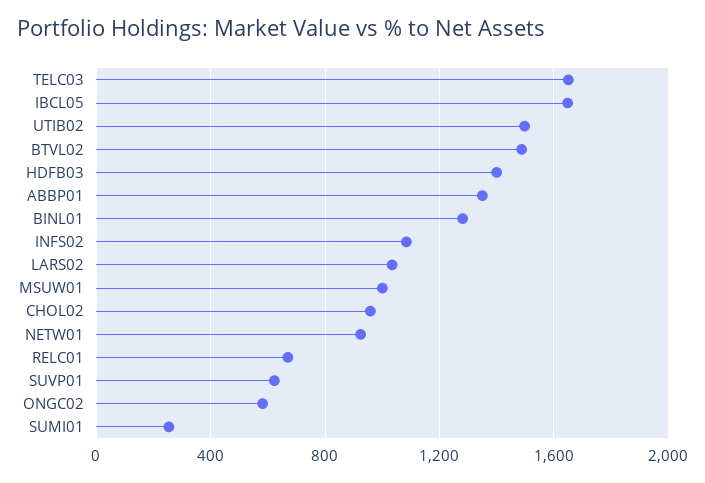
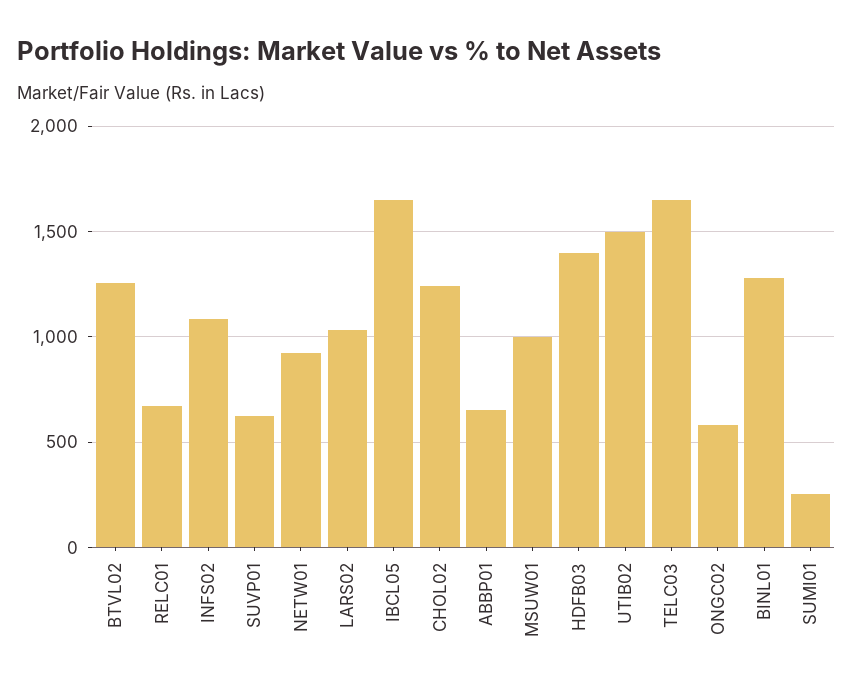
  {
    "TELC03": 1650,
    "IBCL05": 1650,
    "UTIB02": 1500,
-   "BTVL02": 1500,
+   "BTVL02": 1250,
    "HDFB03": 1400,
-   "ABBP01": 1350,
+   "ABBP01": 650,
    "BINL01": 1300,
    "INFS02": 1100,
    "LARS02": 1050,
    "MSUW01": 1000,
-   "CHOL02": 950,
+   "CHOL02": 1250,
    "NETW01": 900,
    "RELC01": 650,
    "SUVP01": 600,
    "ONGC02": 600,
    "SUMI01": 250
  }

